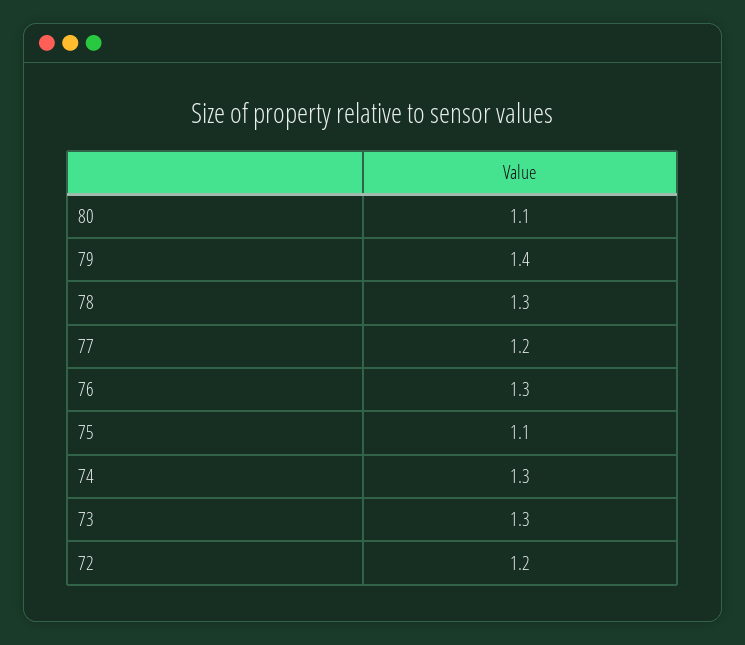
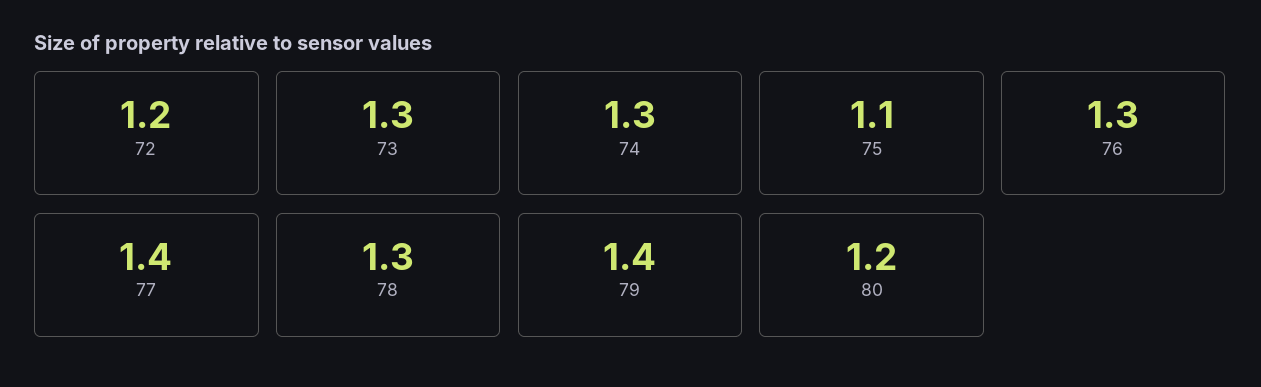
  {
-   "80": 1.1,
+   "80": 1.2,
    "79": 1.4,
    "78": 1.3,
-   "77": 1.2,
+   "77": 1.4,
    "76": 1.3,
    "75": 1.1,
    "74": 1.3,
    "73": 1.3,
    "72": 1.2
  }

